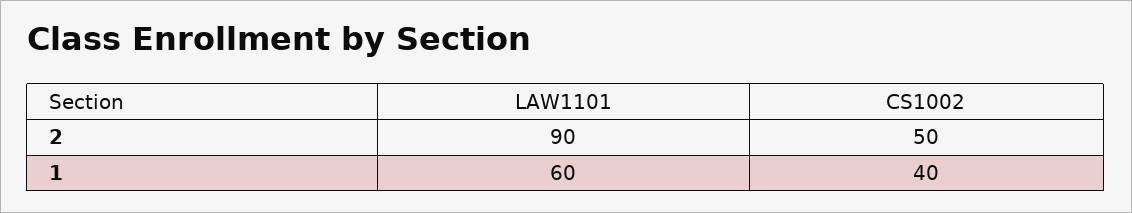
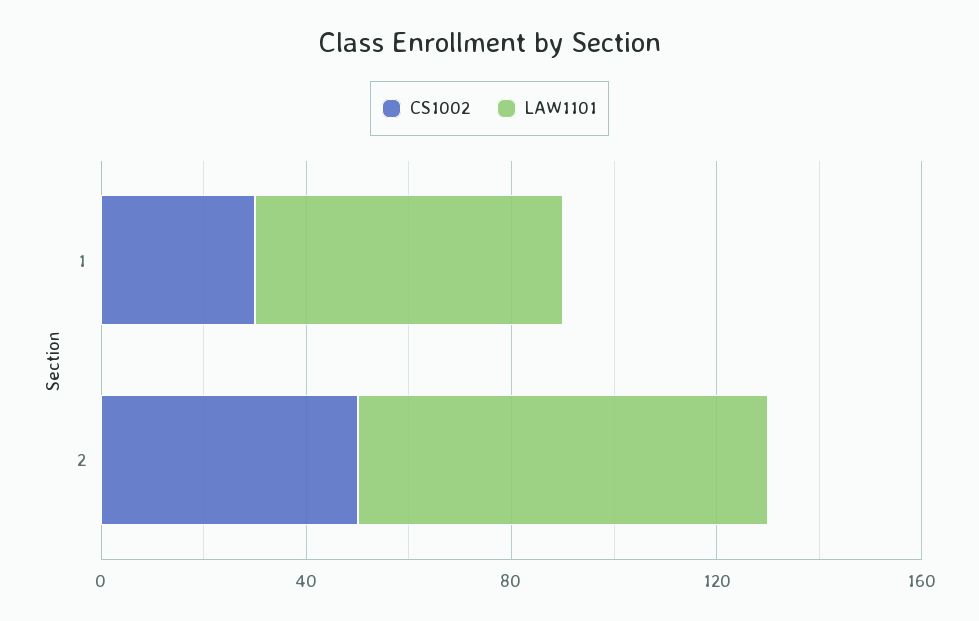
  {
    "LAW1101": {
-     "2": 90,
+     "2": 80,
      "1": 60
    },
    "CS1002": {
      "2": 50,
-     "1": 40
+     "1": 30
    }
  }

